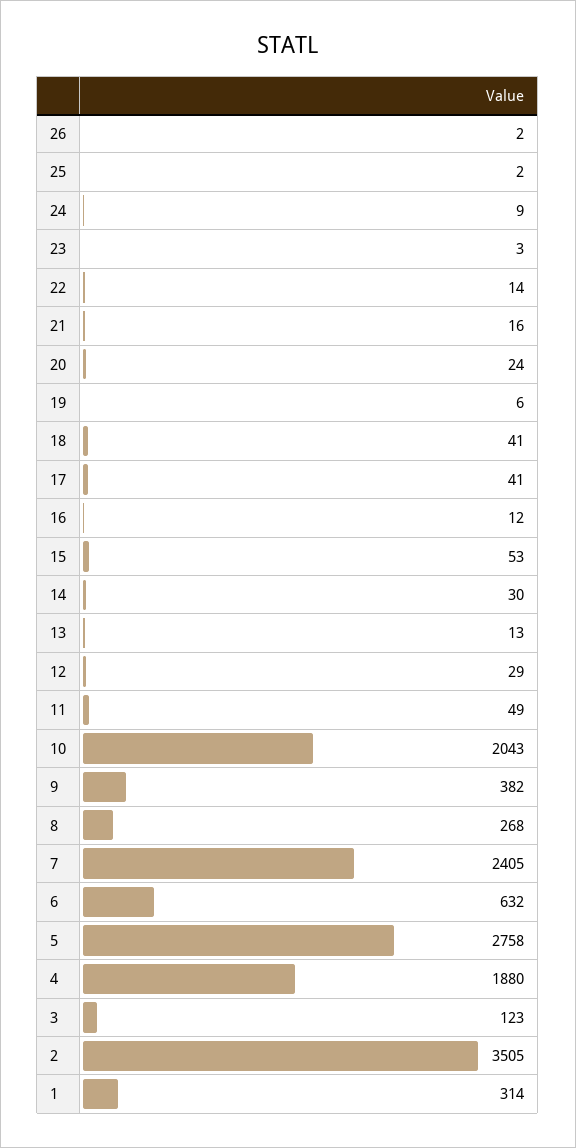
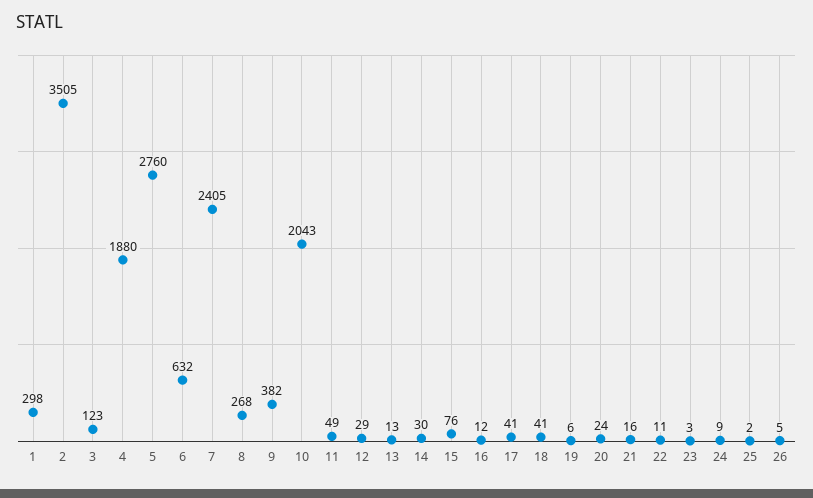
  {
-   "26": 2,
+   "26": 5,
    "25": 2,
    "24": 9,
    "23": 3,
-   "22": 14,
+   "22": 11,
    "21": 16,
    "20": 24,
    "19": 6,
    "18": 41,
    "17": 41,
    "16": 12,
-   "15": 53,
+   "15": 76,
    "14": 30,
    "13": 13,
    "12": 29,
    "11": 49,
    "10": 2043,
    "9": 382,
    "8": 268,
    "7": 2405,
    "6": 632,
-   "5": 2758,
+   "5": 2760,
    "4": 1880,
    "3": 123,
    "2": 3505,
-   "1": 314
+   "1": 298
  }

